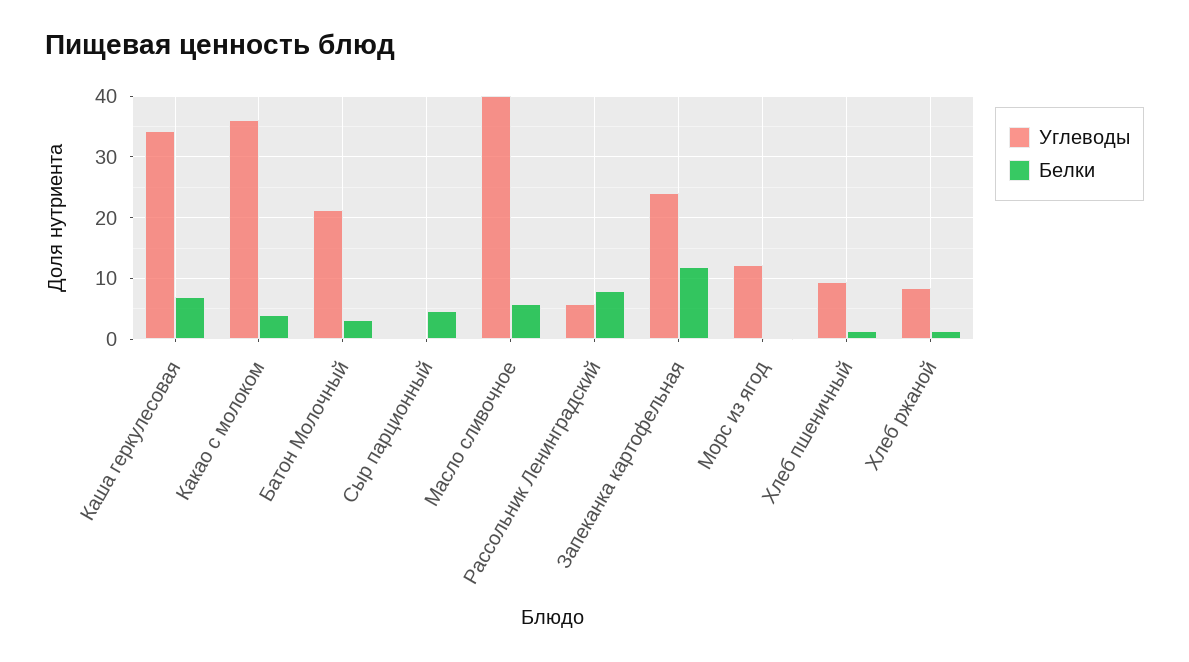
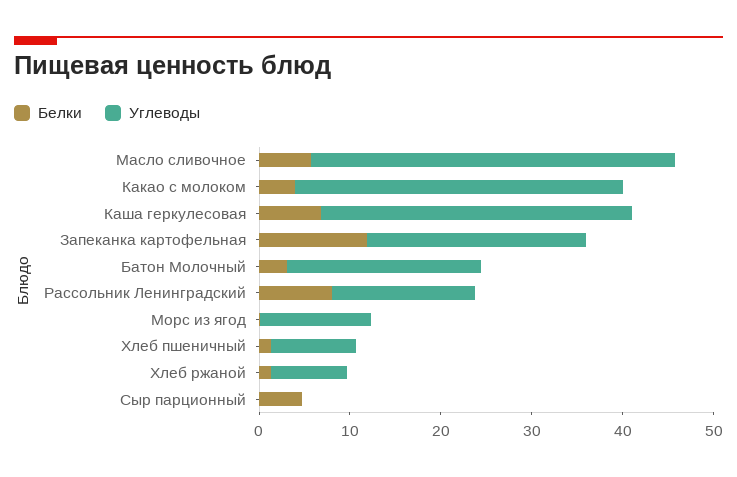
  {
    "Углеводы": {
      "Каша геркулесовая": 34,
      "Какао с молоком": 36,
      "Батон Молочный": 21,
      "Сыр парционный": 0,
      "Масло сливочное": 40,
-     "Рассольник Ленинградский": 6,
+     "Рассольник Ленинградский": 16,
      "Запеканка картофельная": 24,
      "Морс из ягод": 12,
      "Хлеб пшеничный": 9,
      "Хлеб ржаной": 8
    },
    "Белки": {
      "Каша геркулесовая": 7,
      "Какао с молоком": 4,
      "Батон Молочный": 3,
      "Сыр парционный": 5,
      "Масло сливочное": 6,
      "Рассольник Ленинградский": 8,
      "Запеканка картофельная": 12,
      "Морс из ягод": 0,
      "Хлеб пшеничный": 1,
      "Хлеб ржаной": 1
    }
  }

